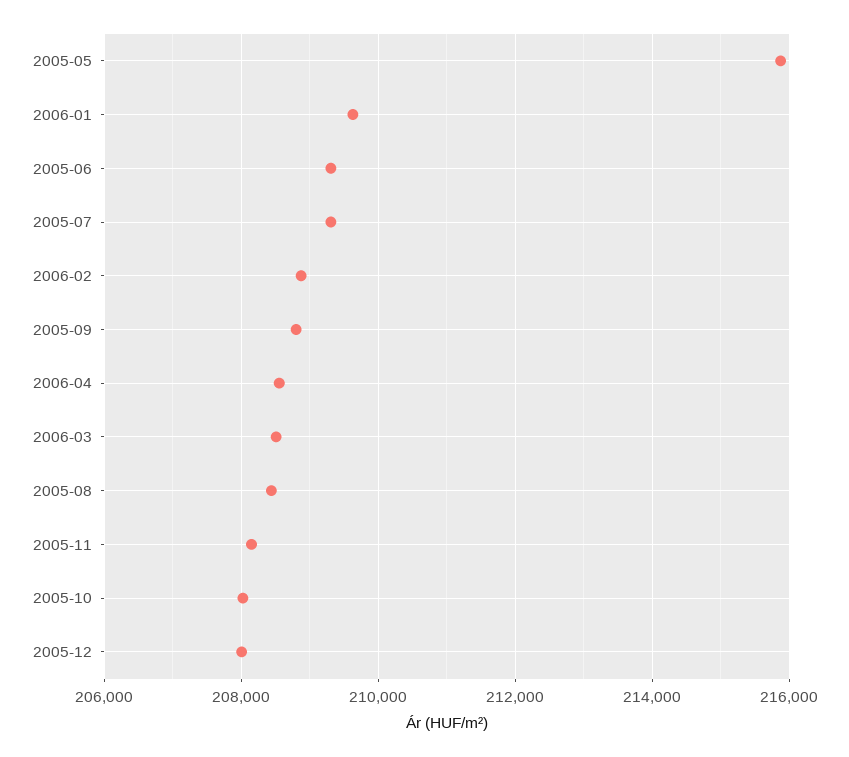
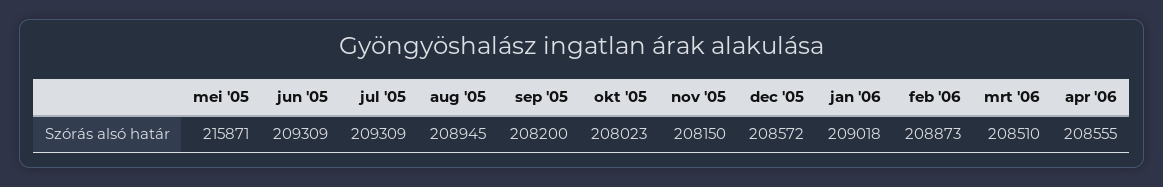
  {
    "2005-05": 215871,
-   "2006-01": 209600,
+   "2006-01": 209018,
    "2005-06": 209309,
    "2005-07": 209309,
    "2006-02": 208873,
-   "2005-09": 208800,
+   "2005-09": 208200,
    "2006-04": 208555,
    "2006-03": 208510,
-   "2005-08": 208400,
+   "2005-08": 208945,
    "2005-11": 208150,
    "2005-10": 208023,
-   "2005-12": 208000
+   "2005-12": 208572
  }

